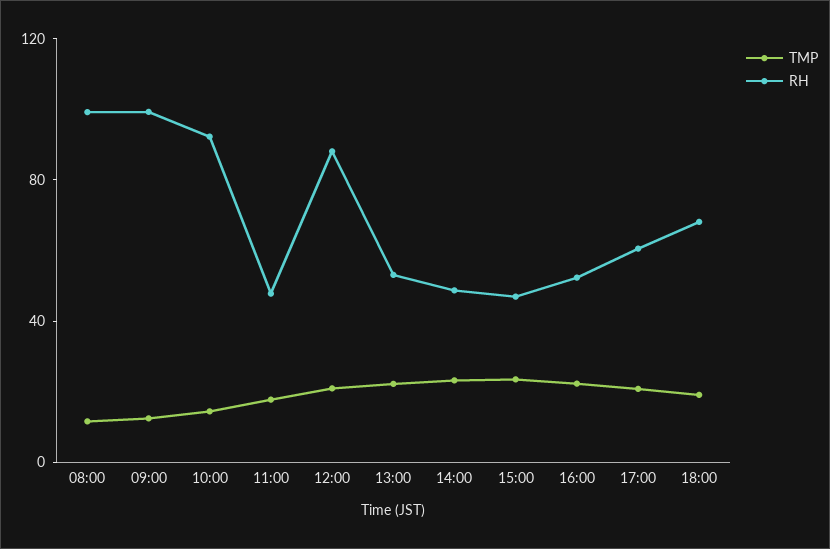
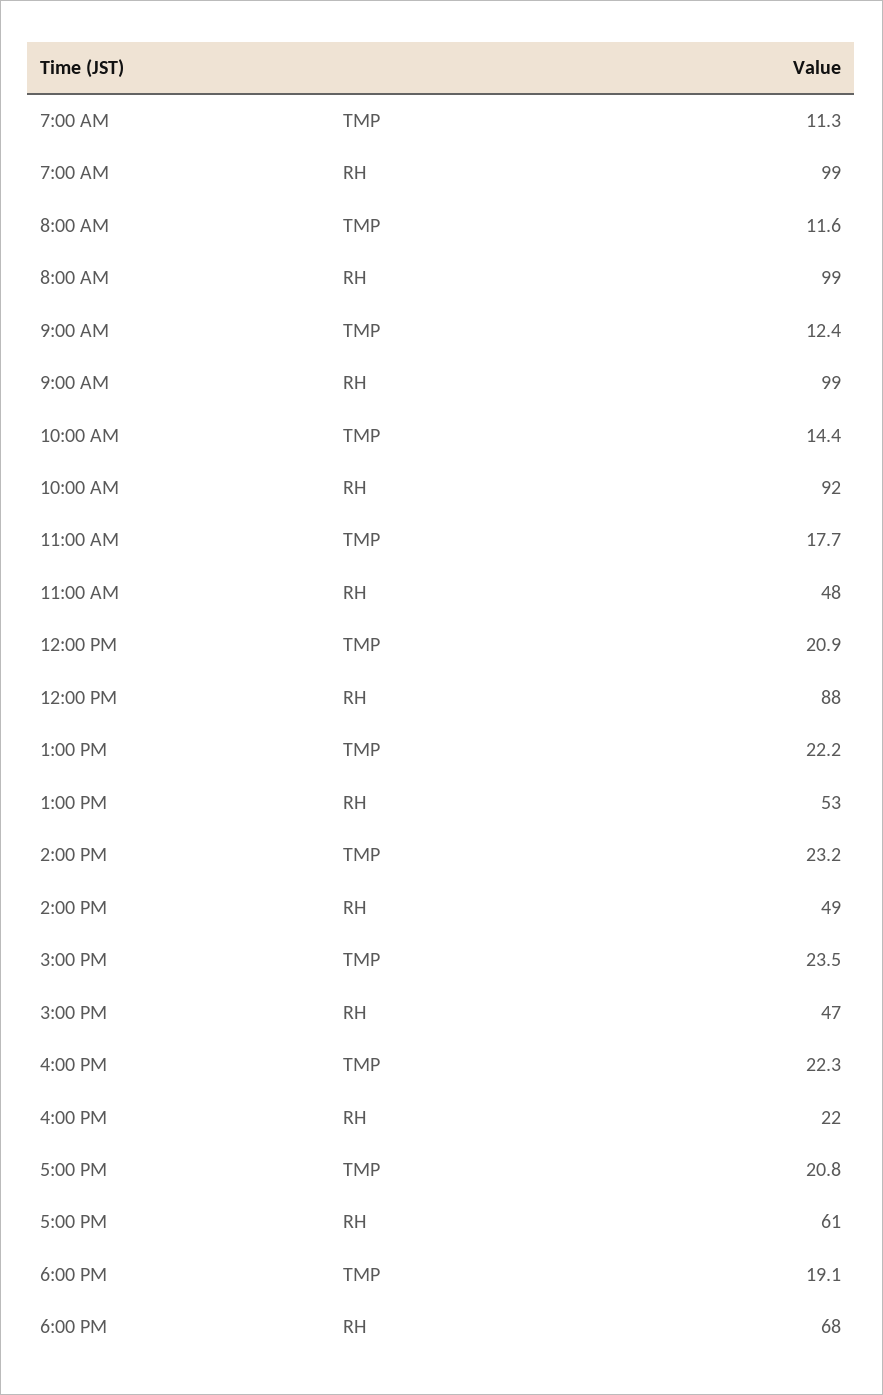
  {
    "TMP": {
      "08:00": 11.6,
      "09:00": 12.4,
      "10:00": 14.4,
      "11:00": 17.7,
      "12:00": 20.9,
      "13:00": 22.2,
      "14:00": 23.2,
      "15:00": 23.5,
      "16:00": 22.3,
      "17:00": 20.8,
-     "18:00": 19.1
+     "18:00": 19.1,
+     "7:00 AM": 11.3
    },
    "RH": {
      "08:00": 99,
      "09:00": 99,
      "10:00": 92,
      "11:00": 48,
      "12:00": 88,
      "13:00": 53,
      "14:00": 49,
      "15:00": 47,
-     "16:00": 50,
+     "16:00": 22,
      "17:00": 61,
-     "18:00": 68
+     "18:00": 68,
+     "7:00 AM": 99
    }
  }

